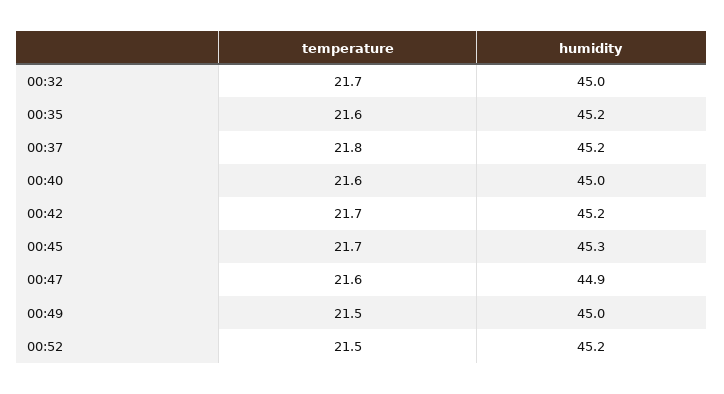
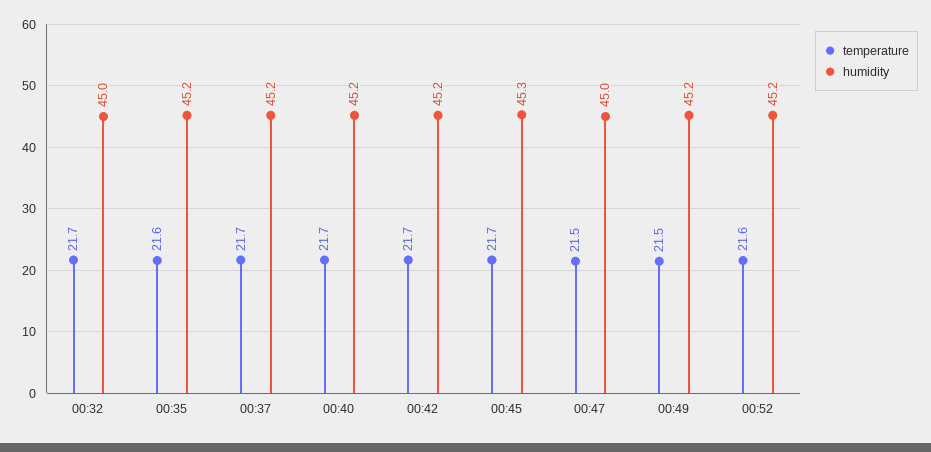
  {
    "temperature": {
      "00:32": 21.7,
      "00:35": 21.6,
-     "00:37": 21.8,
+     "00:37": 21.7,
-     "00:40": 21.6,
+     "00:40": 21.7,
      "00:42": 21.7,
      "00:45": 21.7,
-     "00:47": 21.6,
+     "00:47": 21.5,
      "00:49": 21.5,
-     "00:52": 21.5
+     "00:52": 21.6
    },
    "humidity": {
      "00:32": 45,
      "00:35": 45.2,
      "00:37": 45.2,
-     "00:40": 45,
+     "00:40": 45.2,
      "00:42": 45.2,
      "00:45": 45.3,
-     "00:47": 44.9,
+     "00:47": 45,
-     "00:49": 45,
+     "00:49": 45.2,
      "00:52": 45.2
    }
  }

